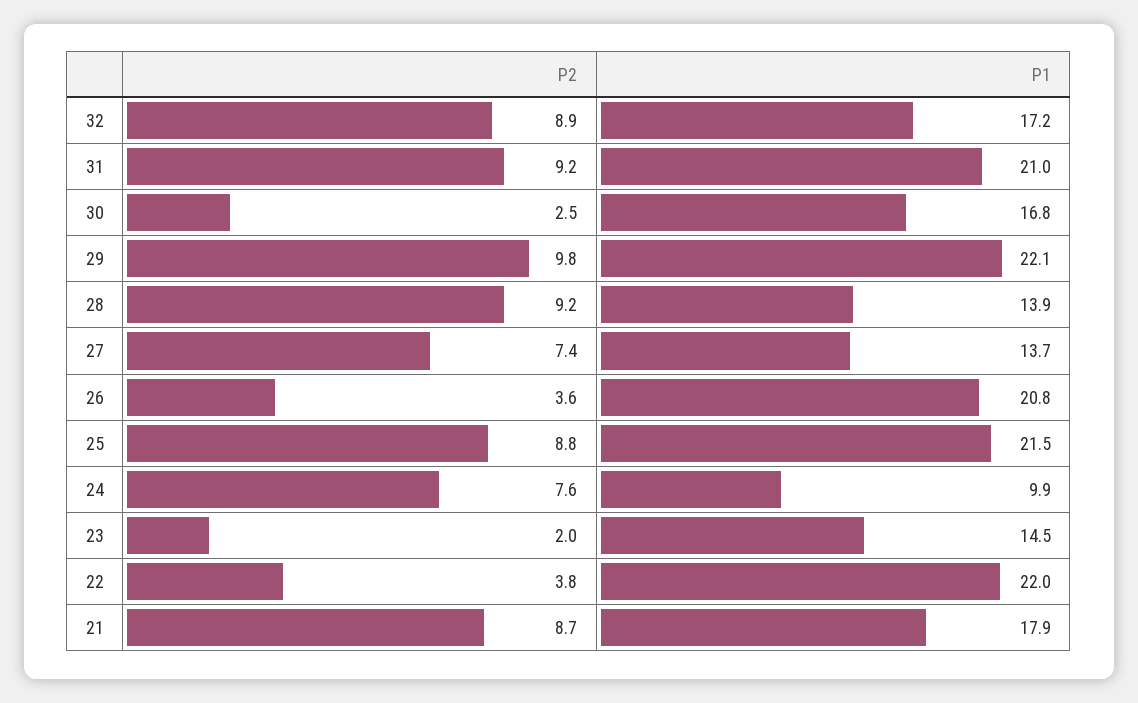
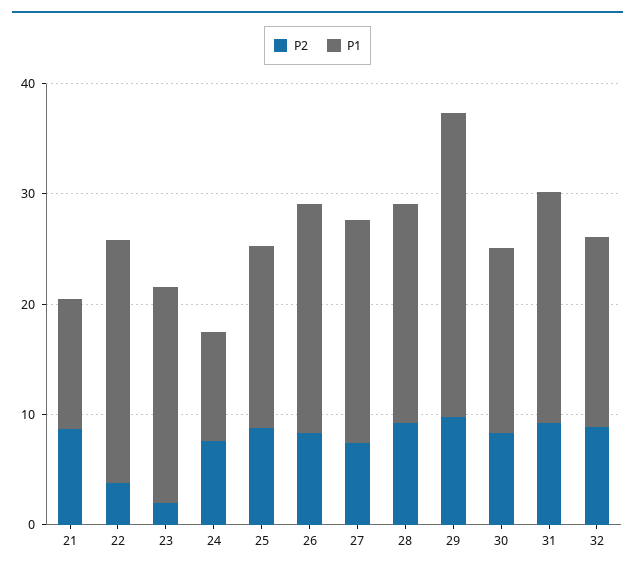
  {
    "P2": {
      "32": 8.9,
      "31": 9.2,
-     "30": 2.5,
+     "30": 8,
      "29": 9.8,
      "28": 9.2,
      "27": 7.4,
-     "26": 3.6,
+     "26": 8,
      "25": 8.8,
      "24": 7.6,
      "23": 2,
      "22": 3.8,
      "21": 8.7
    },
    "P1": {
      "32": 17.2,
      "31": 21,
      "30": 16.8,
-     "29": 22.1,
+     "29": 28,
-     "28": 13.9,
+     "28": 20,
-     "27": 13.7,
+     "27": 20,
      "26": 20.8,
-     "25": 21.5,
+     "25": 16,
      "24": 9.9,
-     "23": 14.5,
+     "23": 20,
      "22": 22,
-     "21": 17.9
+     "21": 12
    }
  }

